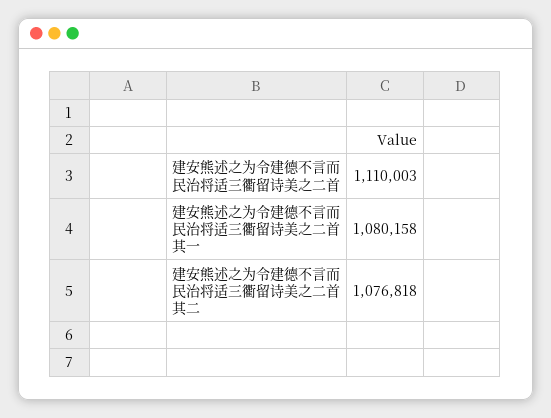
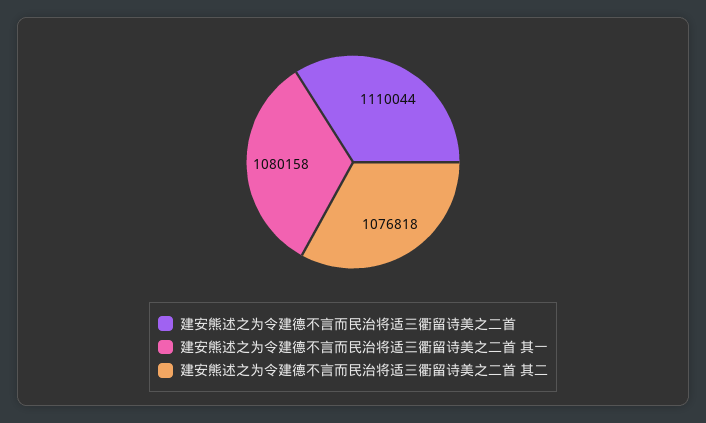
  {
-   "建安熊述之为令建德不言而民治将适三衢留诗美之二首": 1110003,
+   "建安熊述之为令建德不言而民治将适三衢留诗美之二首": 1110044,
    "建安熊述之为令建德不言而民治将适三衢留诗美之二首 其一": 1080158,
    "建安熊述之为令建德不言而民治将适三衢留诗美之二首 其二": 1076818
  }

